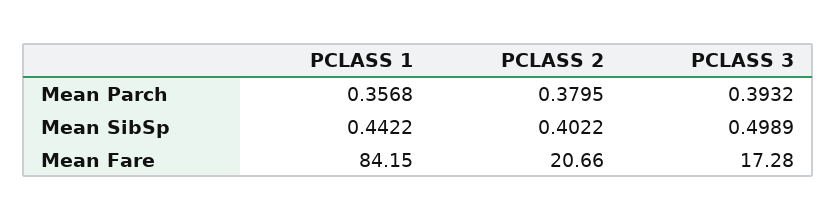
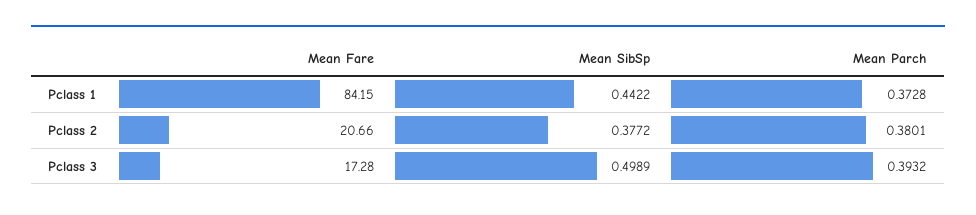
  {
    "PCLASS 1": {
-     "Mean Parch": 0.3568,
+     "Mean Parch": 0.3728,
      "Mean SibSp": 0.4422,
      "Mean Fare": 84.15
    },
    "PCLASS 2": {
-     "Mean Parch": 0.3795,
+     "Mean Parch": 0.3801,
-     "Mean SibSp": 0.4022,
+     "Mean SibSp": 0.3772,
      "Mean Fare": 20.66
    },
    "PCLASS 3": {
      "Mean Parch": 0.3932,
      "Mean SibSp": 0.4989,
      "Mean Fare": 17.28
    }
  }

